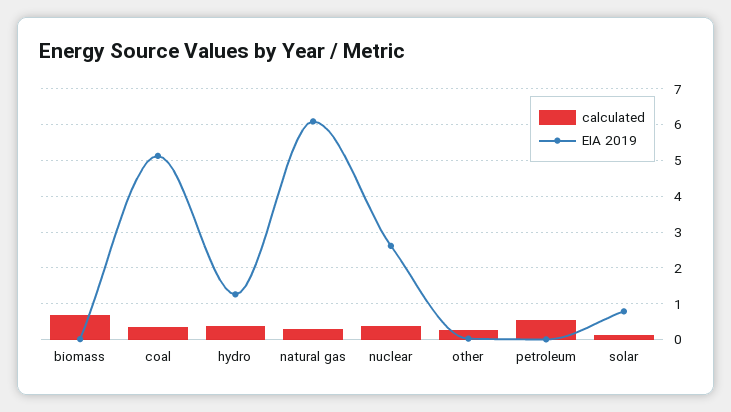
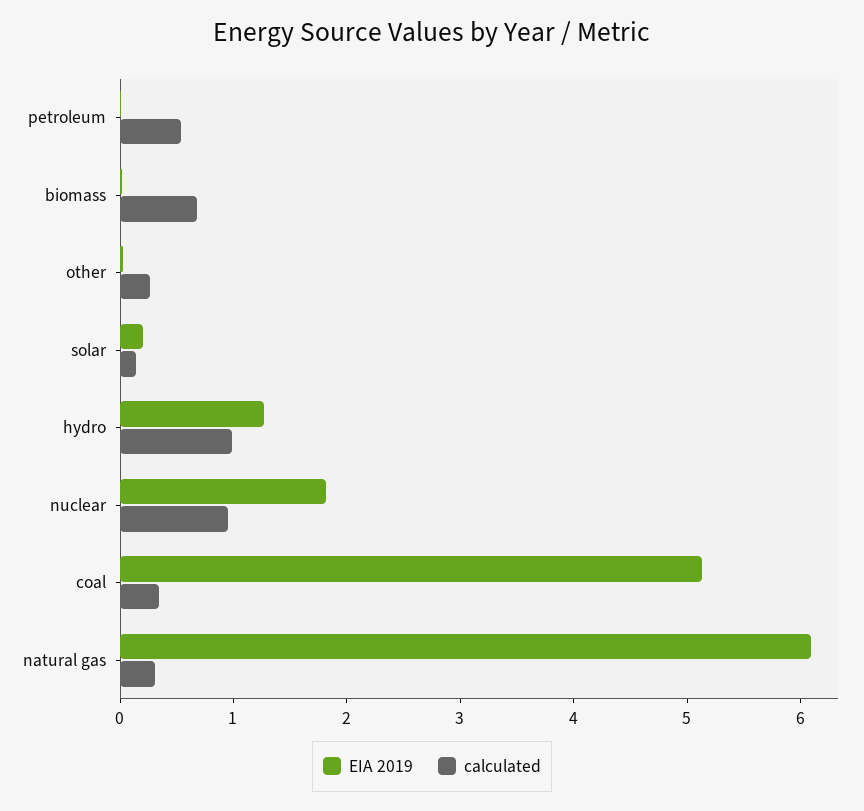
  {
    "calculated": {
      "biomass": 0.6,
      "coal": 0.4,
-     "hydro": 0.4,
+     "hydro": 1,
      "natural gas": 0.4,
-     "nuclear": 0.4,
+     "nuclear": 1,
      "other": 0.2,
      "petroleum": 0.6,
      "solar": 0.2
    },
    "EIA 2019": {
      "biomass": 0,
      "coal": 5.2,
      "hydro": 1.2,
      "natural gas": 6,
-     "nuclear": 2.6,
+     "nuclear": 1.8,
      "other": 0,
      "petroleum": 0,
-     "solar": 0.8
+     "solar": 0.2
    }
  }

